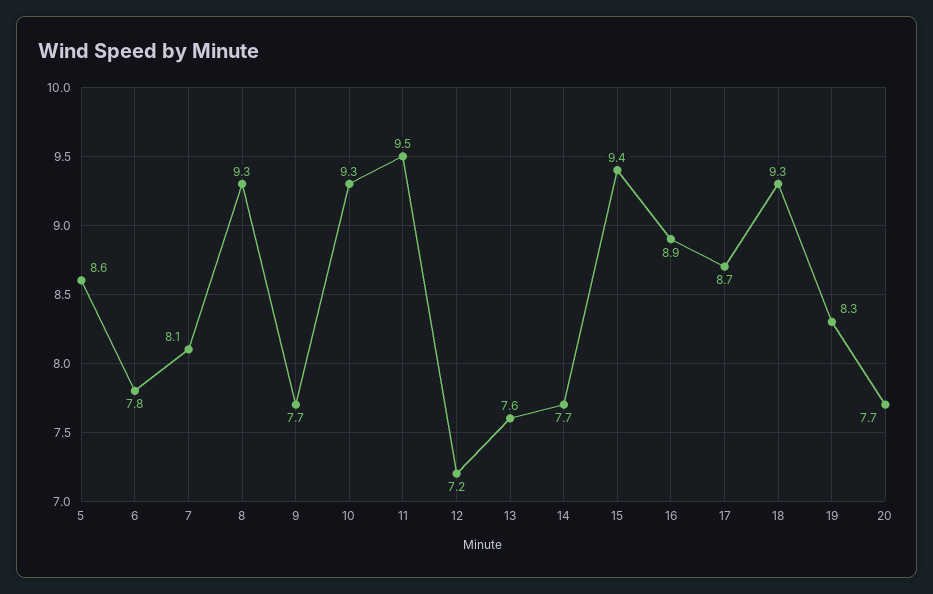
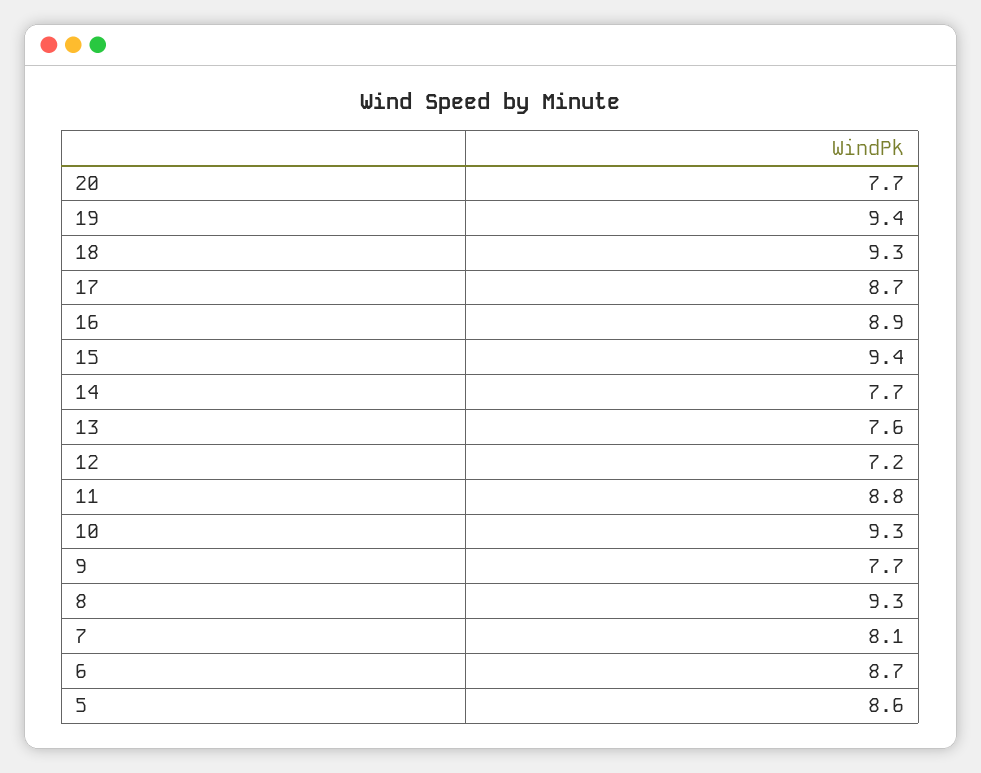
  {
    "5": 8.6,
-   "6": 7.8,
+   "6": 8.7,
    "7": 8.1,
    "8": 9.3,
    "9": 7.7,
    "10": 9.3,
-   "11": 9.5,
+   "11": 8.8,
    "12": 7.2,
    "13": 7.6,
    "14": 7.7,
    "15": 9.4,
    "16": 8.9,
    "17": 8.7,
    "18": 9.3,
-   "19": 8.3,
+   "19": 9.4,
    "20": 7.7
  }

